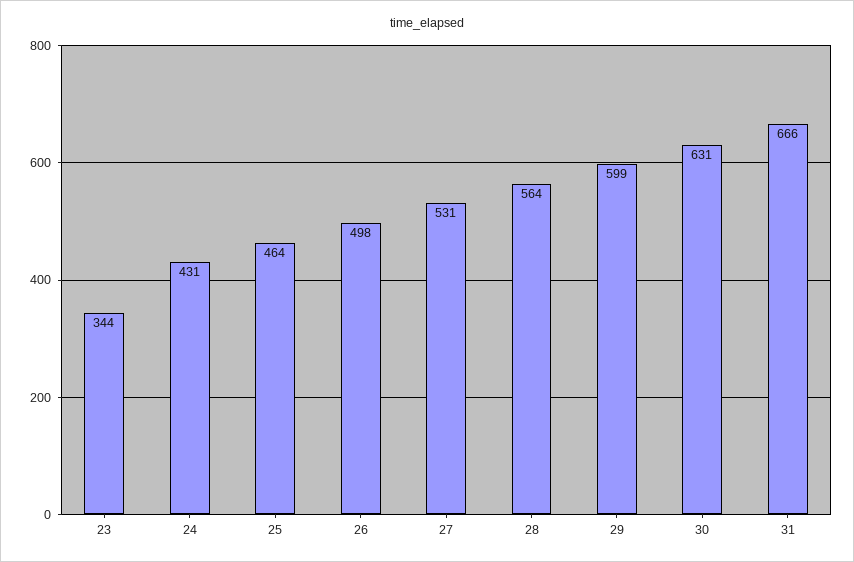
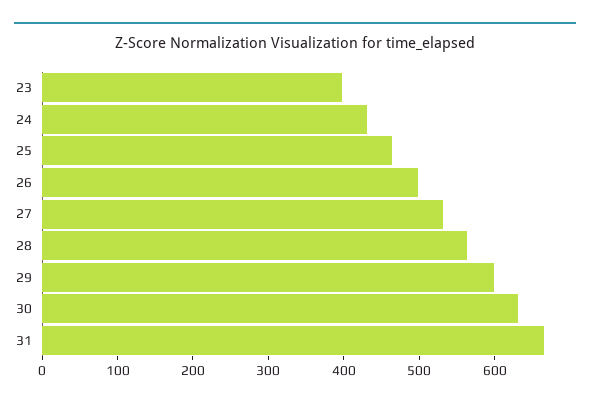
  {
-   "23": 344,
+   "23": 400,
    "24": 431,
    "25": 464,
    "26": 498,
    "27": 531,
    "28": 564,
    "29": 599,
    "30": 631,
    "31": 666
  }

